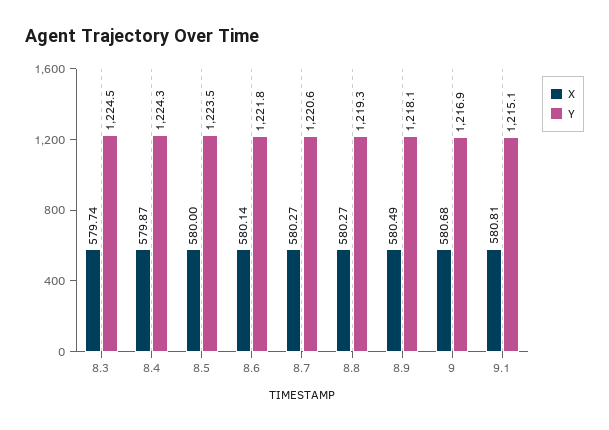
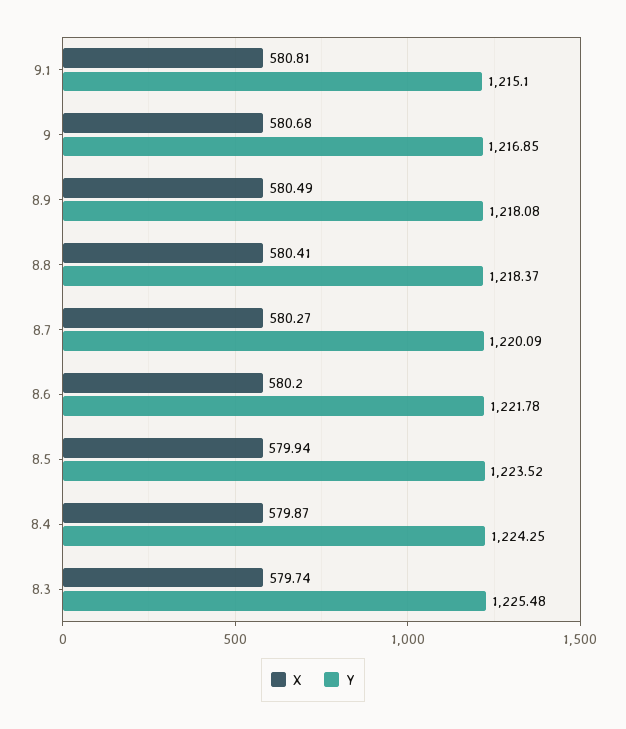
  {
    "X": {
      "8.3": 579.74,
      "8.4": 579.87,
-     "8.5": 580,
+     "8.5": 579.94,
-     "8.6": 580.14,
+     "8.6": 580.2,
      "8.7": 580.27,
-     "8.8": 580.27,
+     "8.8": 580.41,
      "8.9": 580.49,
      "9": 580.68,
      "9.1": 580.81
    },
    "Y": {
-     "8.3": 1224.5,
+     "8.3": 1225.48,
      "8.4": 1224.25,
      "8.5": 1223.52,
      "8.6": 1221.78,
-     "8.7": 1220.6,
+     "8.7": 1220.09,
-     "8.8": 1219.3,
+     "8.8": 1218.37,
      "8.9": 1218.08,
      "9": 1216.85,
      "9.1": 1215.1
    }
  }

